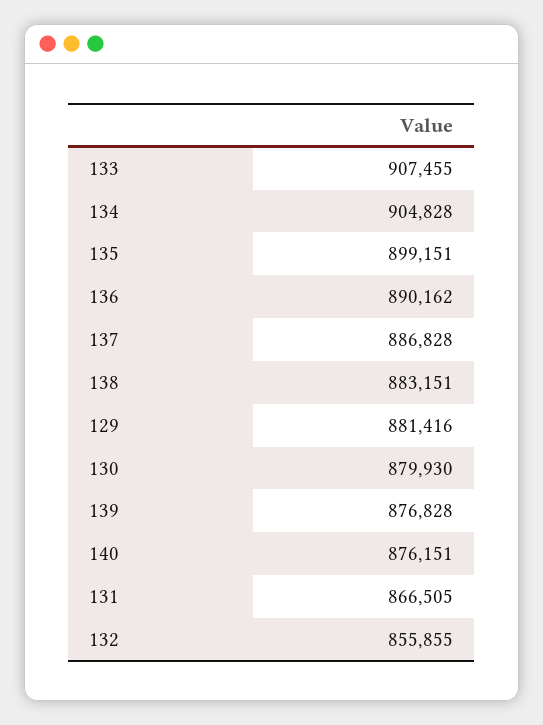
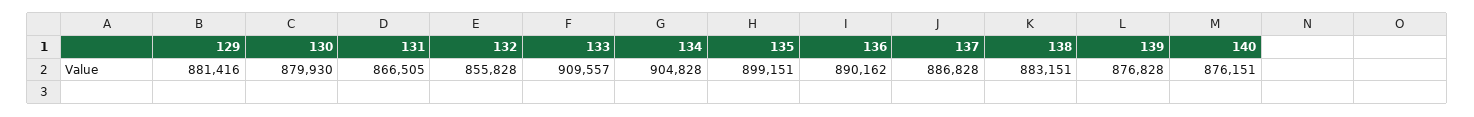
  {
-   "133": 907455,
+   "133": 909557,
    "134": 904828,
    "135": 899151,
    "136": 890162,
    "137": 886828,
    "138": 883151,
    "129": 881416,
    "130": 879930,
    "139": 876828,
    "140": 876151,
    "131": 866505,
-   "132": 855855
+   "132": 855828
  }

